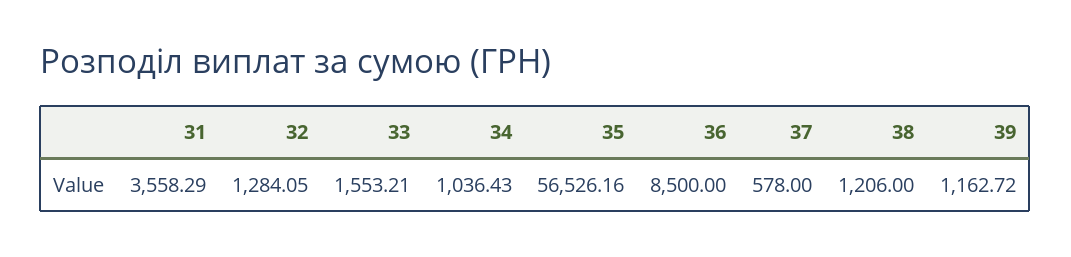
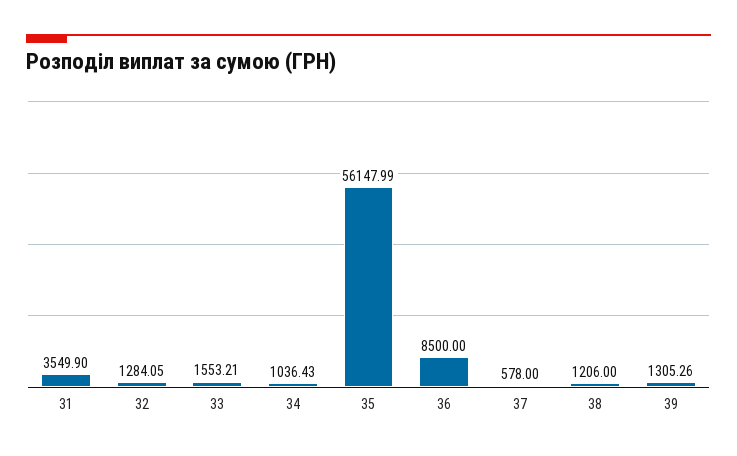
  {
-   "31": 3558.29,
+   "31": 3549.9,
    "32": 1284.05,
    "33": 1553.21,
    "34": 1036.43,
-   "35": 56526.16,
+   "35": 56147.99,
    "36": 8500,
    "37": 578,
    "38": 1206,
-   "39": 1162.72
+   "39": 1305.26
  }

